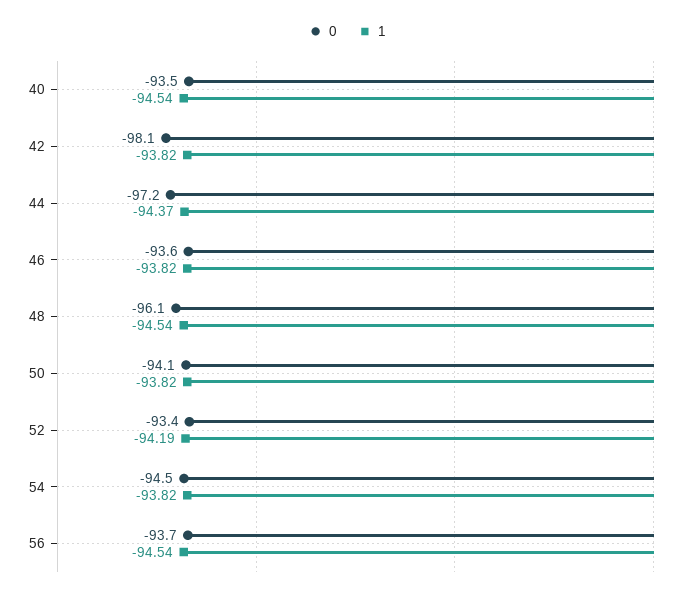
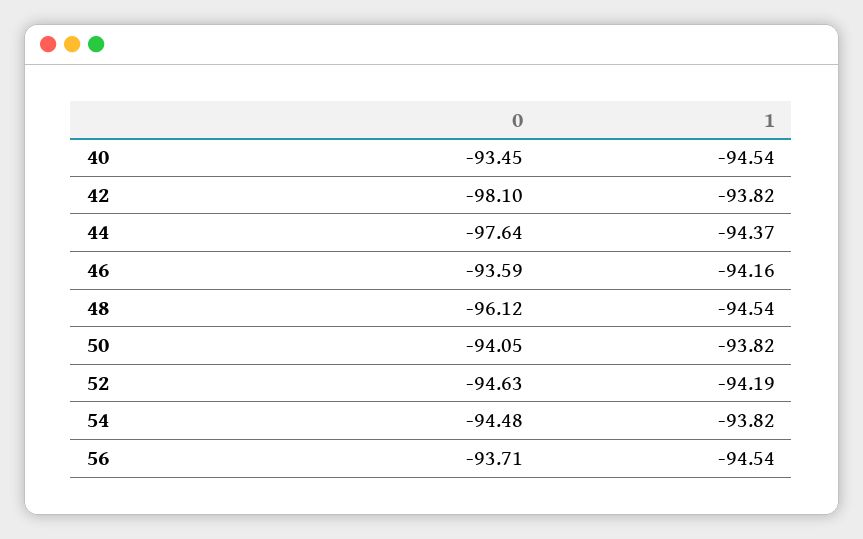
  {
    "0": {
      "40": -93.45,
      "42": -98.1,
-     "44": -97.2,
+     "44": -97.64,
      "46": -93.59,
      "48": -96.12,
      "50": -94.05,
-     "52": -93.4,
+     "52": -94.63,
      "54": -94.48,
      "56": -93.71
    },
    "1": {
      "40": -94.54,
      "42": -93.82,
      "44": -94.37,
-     "46": -93.82,
+     "46": -94.16,
      "48": -94.54,
      "50": -93.82,
      "52": -94.19,
      "54": -93.82,
      "56": -94.54
    }
  }

